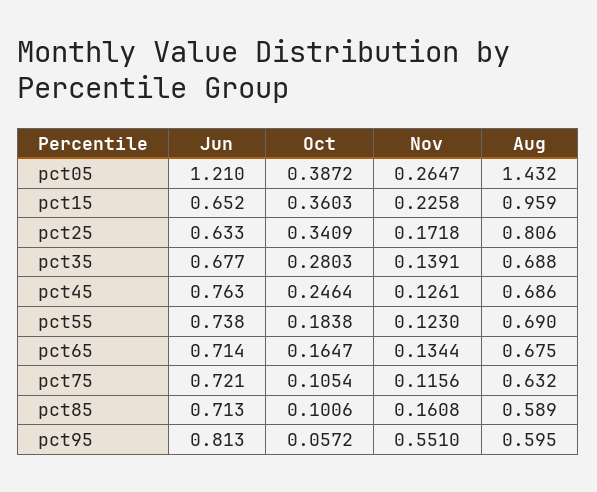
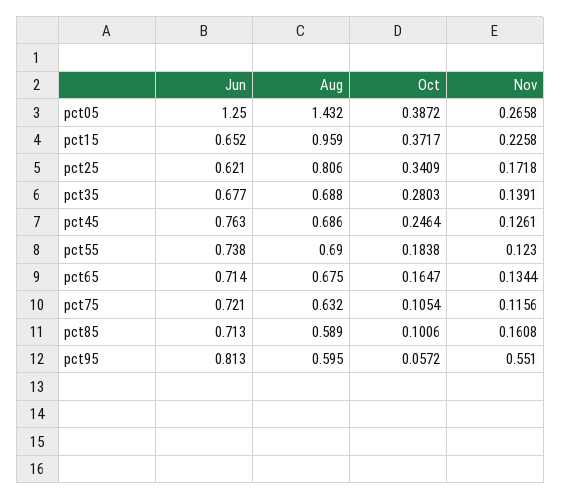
  {
    "Jun": {
-     "pct05": 1.21,
+     "pct05": 1.25,
      "pct15": 0.652,
-     "pct25": 0.633,
+     "pct25": 0.621,
      "pct35": 0.677,
      "pct45": 0.763,
      "pct55": 0.738,
      "pct65": 0.714,
      "pct75": 0.721,
      "pct85": 0.713,
      "pct95": 0.813
    },
    "Oct": {
      "pct05": 0.3872,
-     "pct15": 0.3603,
+     "pct15": 0.3717,
      "pct25": 0.3409,
      "pct35": 0.2803,
      "pct45": 0.2464,
      "pct55": 0.1838,
      "pct65": 0.1647,
      "pct75": 0.1054,
      "pct85": 0.1006,
      "pct95": 0.0572
    },
    "Nov": {
-     "pct05": 0.2647,
+     "pct05": 0.2658,
      "pct15": 0.2258,
      "pct25": 0.1718,
      "pct35": 0.1391,
      "pct45": 0.1261,
      "pct55": 0.123,
      "pct65": 0.1344,
      "pct75": 0.1156,
      "pct85": 0.1608,
      "pct95": 0.551
    },
    "Aug": {
      "pct05": 1.432,
      "pct15": 0.959,
      "pct25": 0.806,
      "pct35": 0.688,
      "pct45": 0.686,
      "pct55": 0.69,
      "pct65": 0.675,
      "pct75": 0.632,
      "pct85": 0.589,
      "pct95": 0.595
    }
  }

